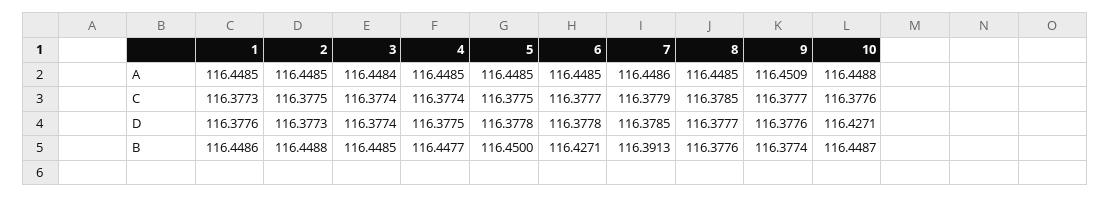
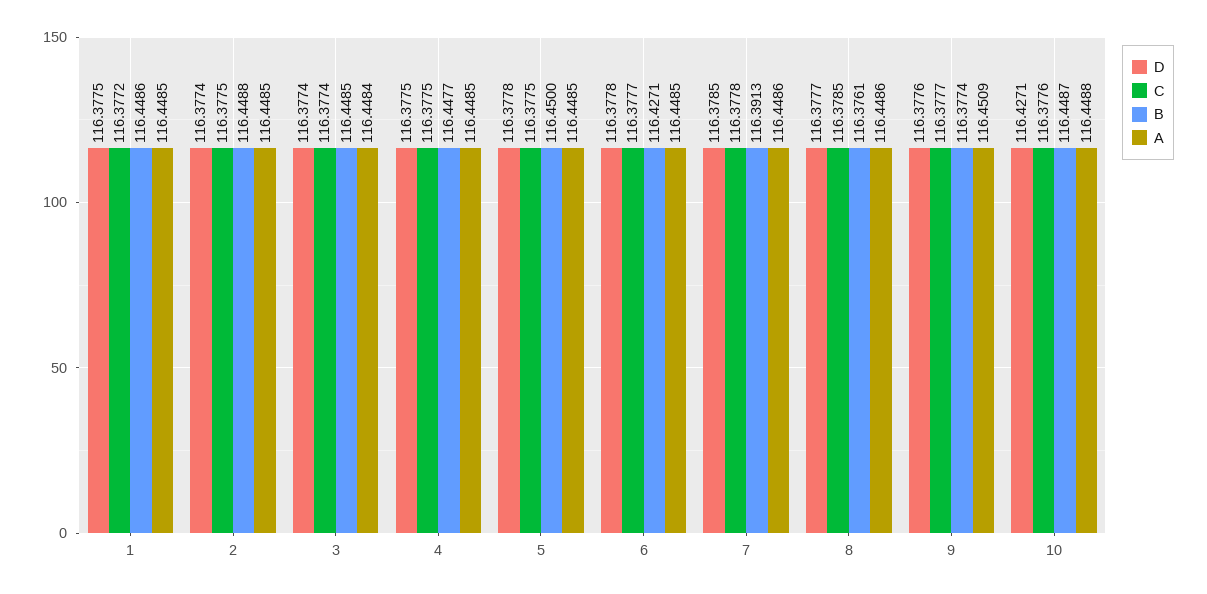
  {
    "A": {
      "1": 116.4485,
      "2": 116.4485,
      "3": 116.4484,
      "4": 116.4485,
      "5": 116.4485,
      "6": 116.4485,
      "7": 116.4486,
-     "8": 116.4485,
+     "8": 116.4486,
      "9": 116.4509,
      "10": 116.4488
    },
    "C": {
-     "1": 116.3773,
+     "1": 116.3772,
      "2": 116.3775,
      "3": 116.3774,
-     "4": 116.3774,
+     "4": 116.3775,
      "5": 116.3775,
      "6": 116.3777,
-     "7": 116.3779,
+     "7": 116.3778,
      "8": 116.3785,
      "9": 116.3777,
      "10": 116.3776
    },
    "D": {
-     "1": 116.3776,
+     "1": 116.3775,
-     "2": 116.3773,
+     "2": 116.3774,
      "3": 116.3774,
      "4": 116.3775,
      "5": 116.3778,
      "6": 116.3778,
      "7": 116.3785,
      "8": 116.3777,
      "9": 116.3776,
      "10": 116.4271
    },
    "B": {
      "1": 116.4486,
      "2": 116.4488,
      "3": 116.4485,
      "4": 116.4477,
      "5": 116.45,
      "6": 116.4271,
      "7": 116.3913,
-     "8": 116.3776,
+     "8": 116.3761,
      "9": 116.3774,
      "10": 116.4487
    }
  }

